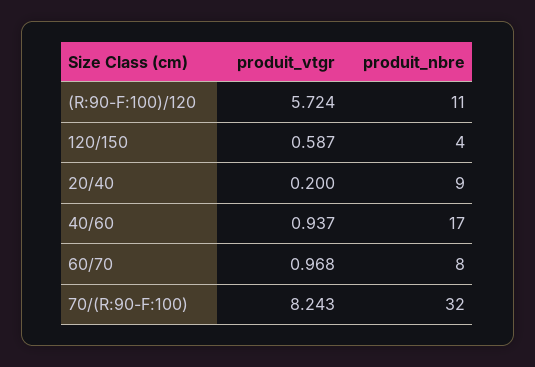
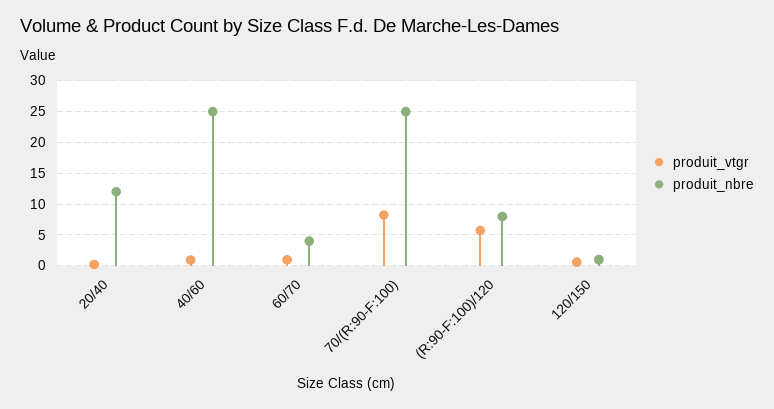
  {
    "produit_vtgr": {
      "(R:90-F:100)/120": 5.724,
      "120/150": 0.587,
      "20/40": 0.2,
      "40/60": 0.937,
      "60/70": 0.968,
      "70/(R:90-F:100)": 8.243
    },
    "produit_nbre": {
-     "(R:90-F:100)/120": 11,
+     "(R:90-F:100)/120": 8,
-     "120/150": 4,
+     "120/150": 1,
-     "20/40": 9,
+     "20/40": 12,
-     "40/60": 17,
+     "40/60": 25,
-     "60/70": 8,
+     "60/70": 4,
-     "70/(R:90-F:100)": 32
+     "70/(R:90-F:100)": 25
    }
  }

